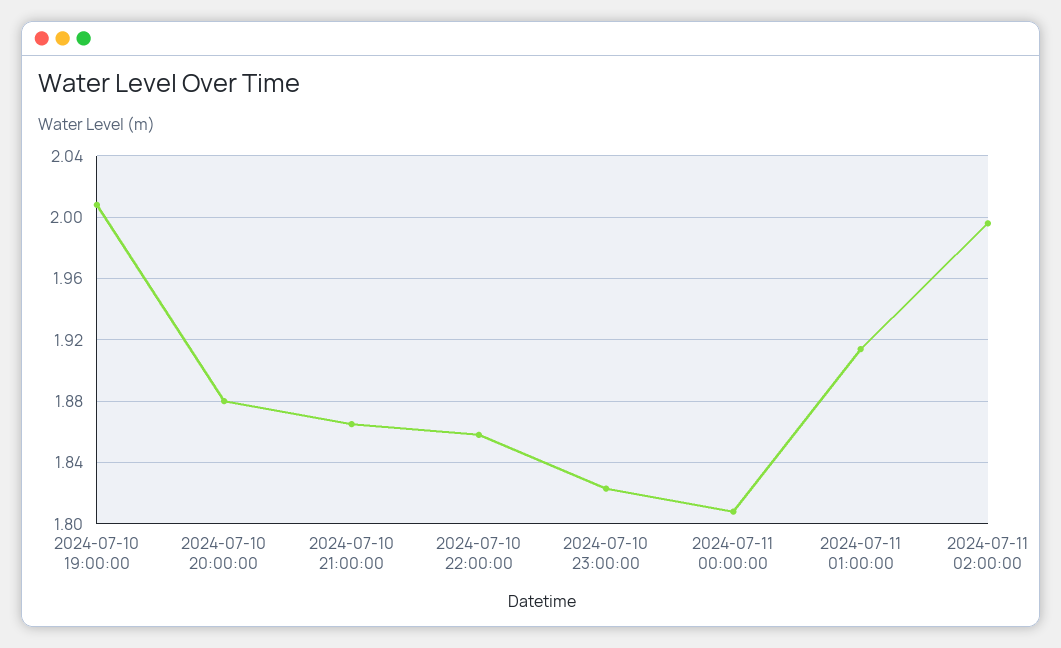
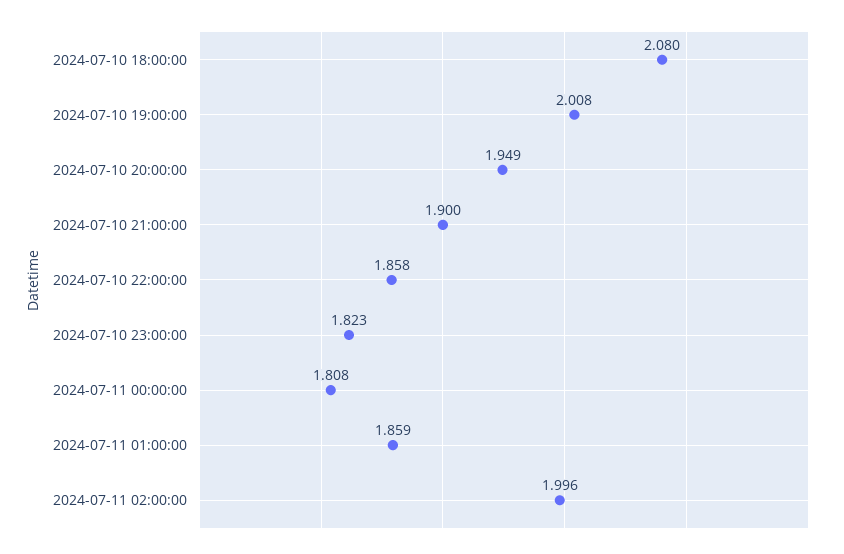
  {
    "2024-07-10 19:00:00": 2.008,
-   "2024-07-10 20:00:00": 1.88,
+   "2024-07-10 20:00:00": 1.949,
-   "2024-07-10 21:00:00": 1.865,
+   "2024-07-10 21:00:00": 1.9,
    "2024-07-10 22:00:00": 1.858,
    "2024-07-10 23:00:00": 1.823,
    "2024-07-11 00:00:00": 1.808,
-   "2024-07-11 01:00:00": 1.915,
+   "2024-07-11 01:00:00": 1.859,
-   "2024-07-11 02:00:00": 1.996
+   "2024-07-11 02:00:00": 1.996,
+   "2024-07-10 18:00:00": 2.08
  }

